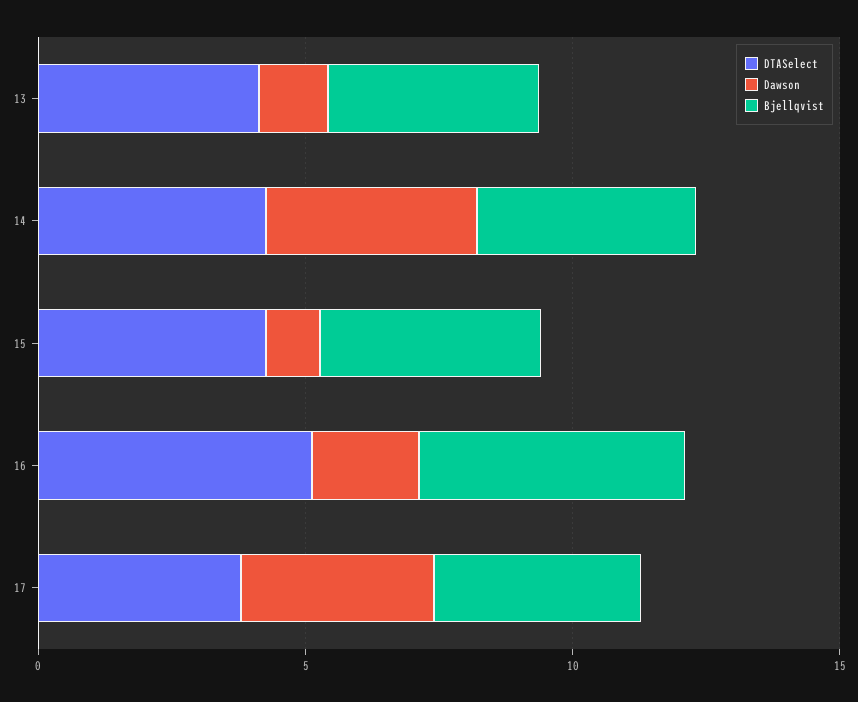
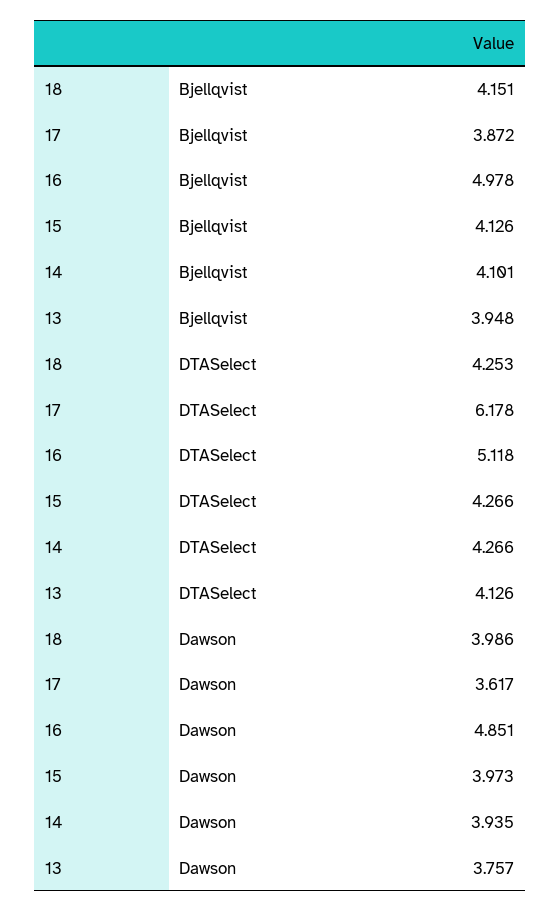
  {
    "DTASelect": {
      "13": 4.126,
      "14": 4.266,
      "15": 4.266,
      "16": 5.118,
-     "17": 4
+     "17": 6.178,
+     "18": 4.253
    },
    "Dawson": {
-     "13": 1,
+     "13": 3.757,
      "14": 3.935,
-     "15": 1,
+     "15": 3.973,
-     "16": 2,
+     "16": 4.851,
-     "17": 3.617
+     "17": 3.617,
+     "18": 3.986
    },
    "Bjellqvist": {
      "13": 3.948,
      "14": 4.101,
      "15": 4.126,
      "16": 4.978,
-     "17": 3.872
+     "17": 3.872,
+     "18": 4.151
    }
  }

